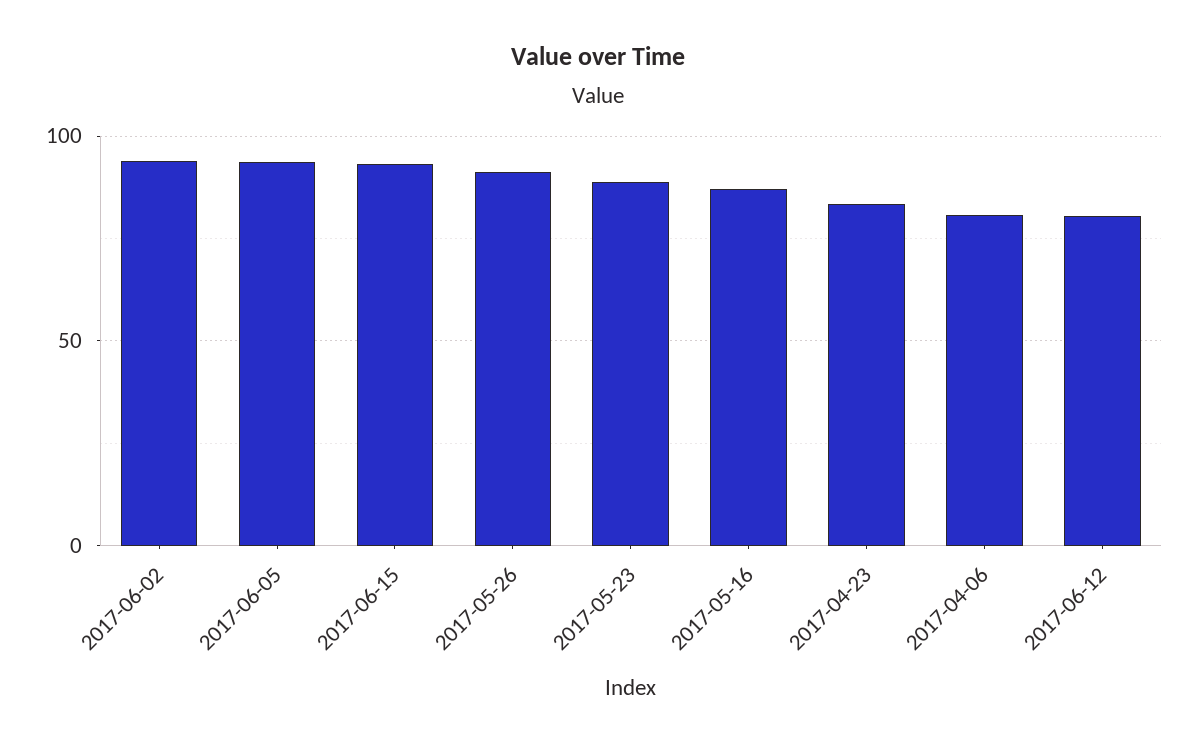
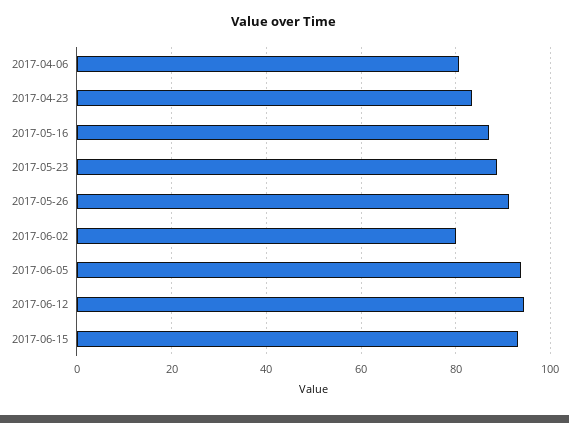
  {
-   "2017-06-02": 95,
+   "2017-06-02": 80,
    "2017-06-05": 94,
    "2017-06-15": 94,
    "2017-05-26": 92,
    "2017-05-23": 88,
    "2017-05-16": 88,
    "2017-04-23": 84,
    "2017-04-06": 80,
-   "2017-06-12": 80
+   "2017-06-12": 94
  }

